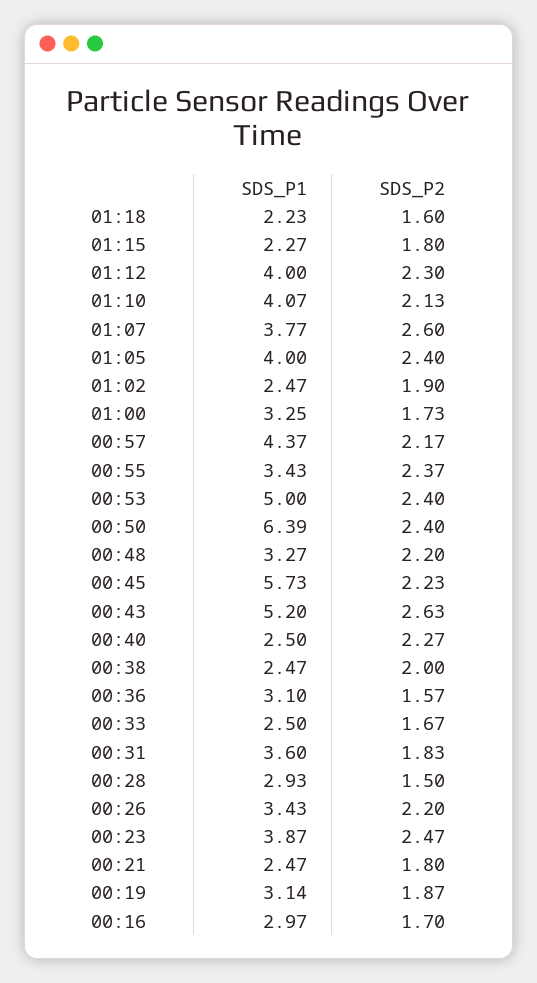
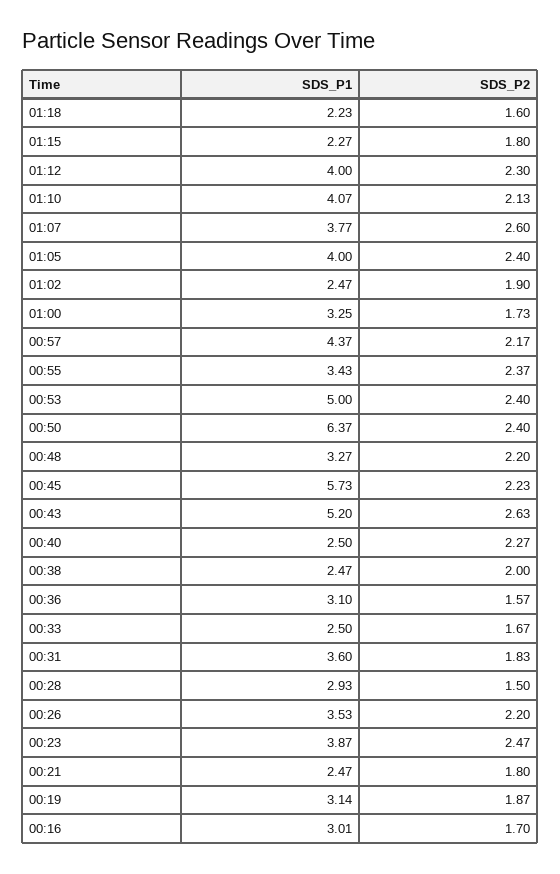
  {
    "SDS_P1": {
      "01:18": 2.23,
      "01:15": 2.27,
      "01:12": 4,
      "01:10": 4.07,
      "01:07": 3.77,
      "01:05": 4,
      "01:02": 2.47,
      "01:00": 3.25,
      "00:57": 4.37,
      "00:55": 3.43,
      "00:53": 5,
-     "00:50": 6.39,
+     "00:50": 6.37,
      "00:48": 3.27,
      "00:45": 5.73,
      "00:43": 5.2,
      "00:40": 2.5,
      "00:38": 2.47,
      "00:36": 3.1,
      "00:33": 2.5,
      "00:31": 3.6,
      "00:28": 2.93,
-     "00:26": 3.43,
+     "00:26": 3.53,
      "00:23": 3.87,
      "00:21": 2.47,
      "00:19": 3.14,
-     "00:16": 2.97
+     "00:16": 3.01
    },
    "SDS_P2": {
      "01:18": 1.6,
      "01:15": 1.8,
      "01:12": 2.3,
      "01:10": 2.13,
      "01:07": 2.6,
      "01:05": 2.4,
      "01:02": 1.9,
      "01:00": 1.73,
      "00:57": 2.17,
      "00:55": 2.37,
      "00:53": 2.4,
      "00:50": 2.4,
      "00:48": 2.2,
      "00:45": 2.23,
      "00:43": 2.63,
      "00:40": 2.27,
      "00:38": 2,
      "00:36": 1.57,
      "00:33": 1.67,
      "00:31": 1.83,
      "00:28": 1.5,
      "00:26": 2.2,
      "00:23": 2.47,
      "00:21": 1.8,
      "00:19": 1.87,
      "00:16": 1.7
    }
  }

